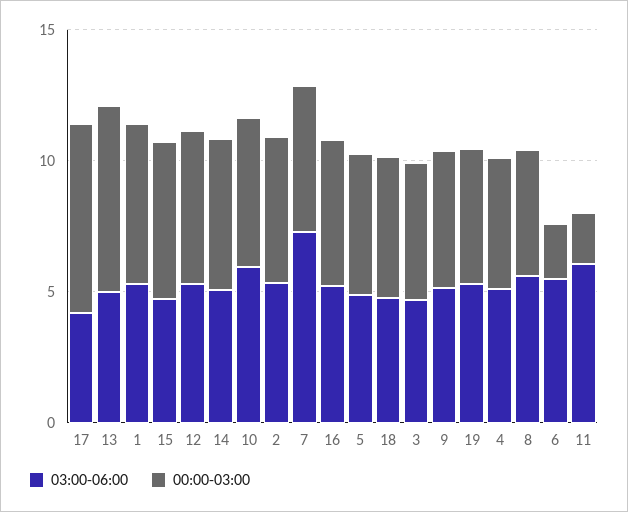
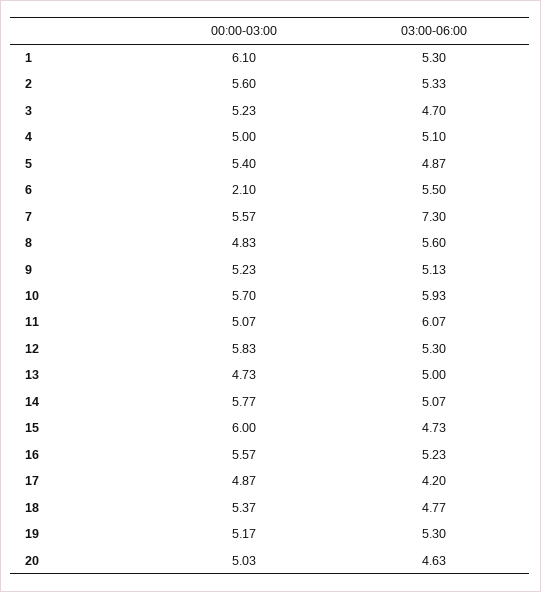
  {
    "03:00-06:00": {
      "17": 4.2,
      "13": 5,
      "1": 5.3,
      "15": 4.73,
      "12": 5.3,
      "14": 5.07,
      "10": 5.93,
      "2": 5.33,
      "7": 7.3,
      "16": 5.23,
      "5": 4.87,
      "18": 4.77,
      "3": 4.7,
      "9": 5.13,
      "19": 5.3,
      "4": 5.1,
      "8": 5.6,
      "6": 5.5,
-     "11": 6.07
+     "11": 6.07,
+     "20": 4.63
    },
    "00:00-03:00": {
-     "17": 7,
+     "17": 4.87,
-     "13": 7,
+     "13": 4.73,
      "1": 6.1,
      "15": 6,
      "12": 5.83,
      "14": 5.77,
      "10": 5.7,
      "2": 5.6,
      "7": 5.57,
      "16": 5.57,
      "5": 5.4,
      "18": 5.37,
      "3": 5.23,
      "9": 5.23,
      "19": 5.17,
      "4": 5,
      "8": 4.83,
      "6": 2.1,
-     "11": 2
+     "11": 5.07,
+     "20": 5.03
    }
  }

